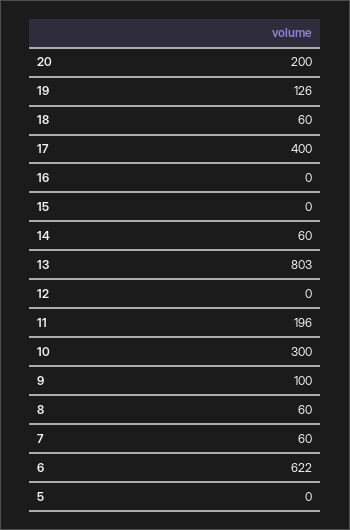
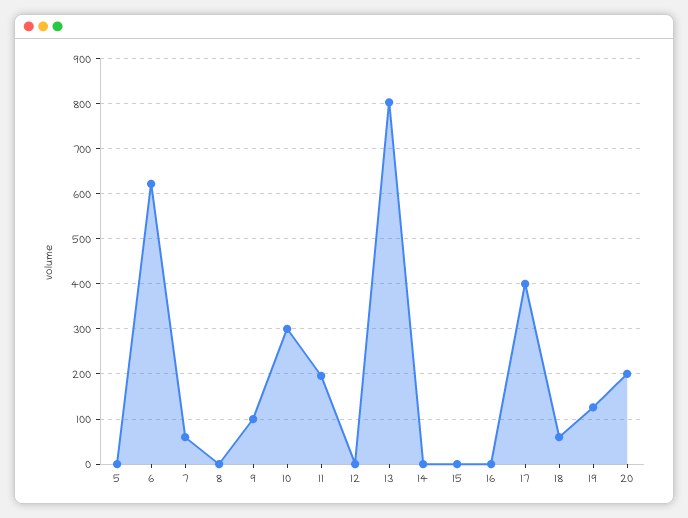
  {
    "20": 200,
    "19": 126,
    "18": 60,
    "17": 400,
    "16": 0,
    "15": 0,
-   "14": 60,
+   "14": 0,
    "13": 803,
    "12": 0,
    "11": 196,
    "10": 300,
    "9": 100,
-   "8": 60,
+   "8": 0,
    "7": 60,
    "6": 622,
    "5": 0
  }

